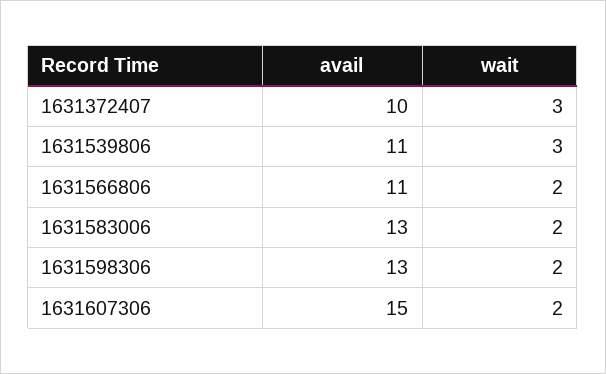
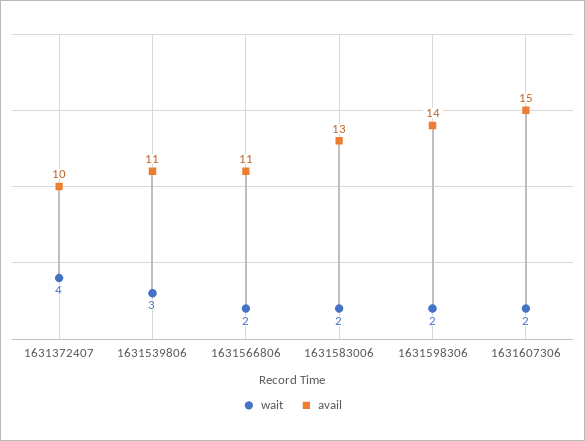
  {
    "avail": {
      "1631372407": 10,
      "1631539806": 11,
      "1631566806": 11,
      "1631583006": 13,
-     "1631598306": 13,
+     "1631598306": 14,
      "1631607306": 15
    },
    "wait": {
-     "1631372407": 3,
+     "1631372407": 4,
      "1631539806": 3,
      "1631566806": 2,
      "1631583006": 2,
      "1631598306": 2,
      "1631607306": 2
    }
  }

